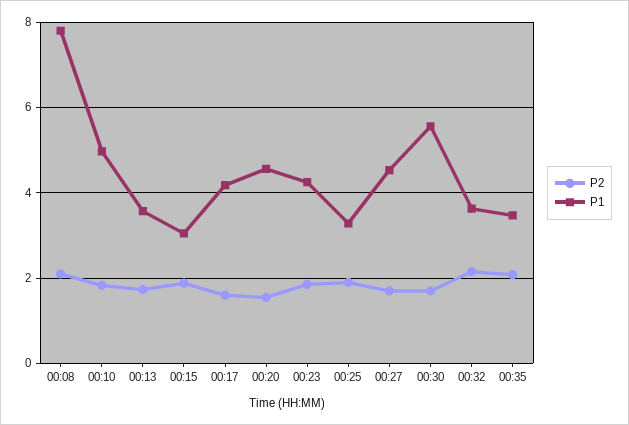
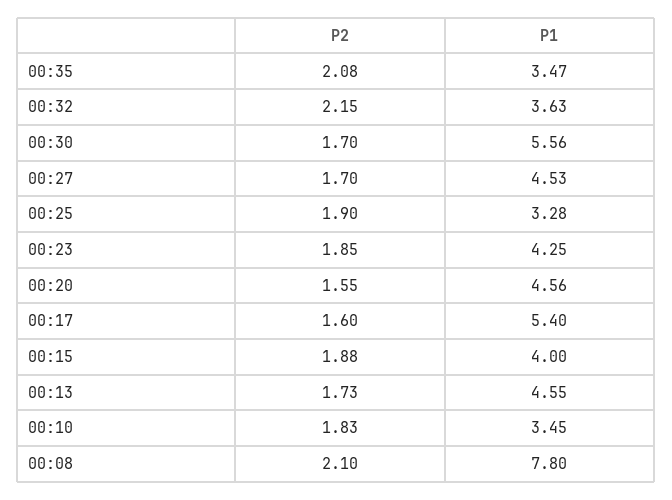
  {
    "P2": {
      "00:08": 2.1,
      "00:10": 1.83,
      "00:13": 1.73,
      "00:15": 1.88,
      "00:17": 1.6,
      "00:20": 1.55,
      "00:23": 1.85,
      "00:25": 1.9,
      "00:27": 1.7,
      "00:30": 1.7,
      "00:32": 2.15,
      "00:35": 2.08
    },
    "P1": {
      "00:08": 7.8,
-     "00:10": 5,
+     "00:10": 3.45,
-     "00:13": 3.6,
+     "00:13": 4.55,
-     "00:15": 3,
+     "00:15": 4,
-     "00:17": 4.2,
+     "00:17": 5.4,
      "00:20": 4.56,
      "00:23": 4.25,
      "00:25": 3.28,
      "00:27": 4.53,
      "00:30": 5.56,
      "00:32": 3.63,
      "00:35": 3.47
    }
  }

